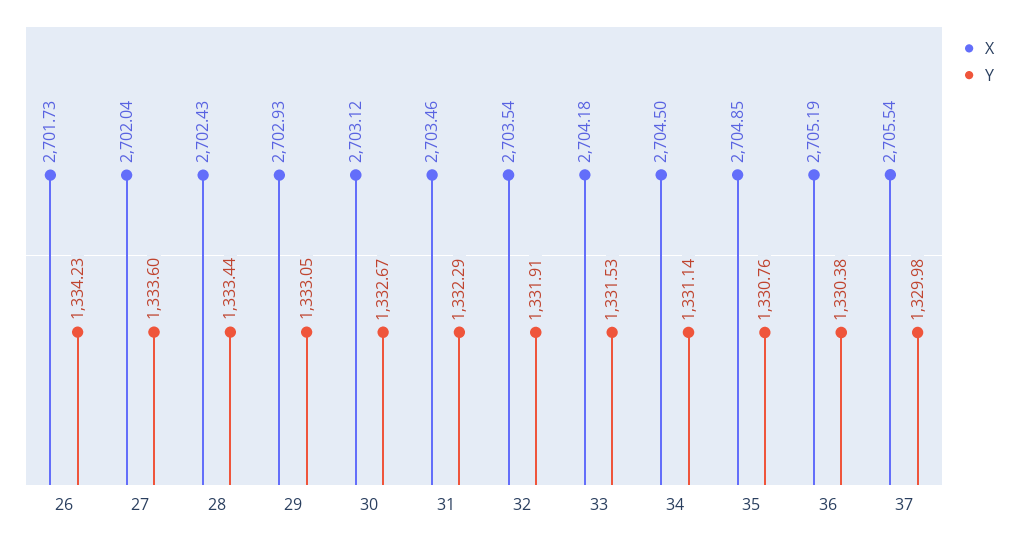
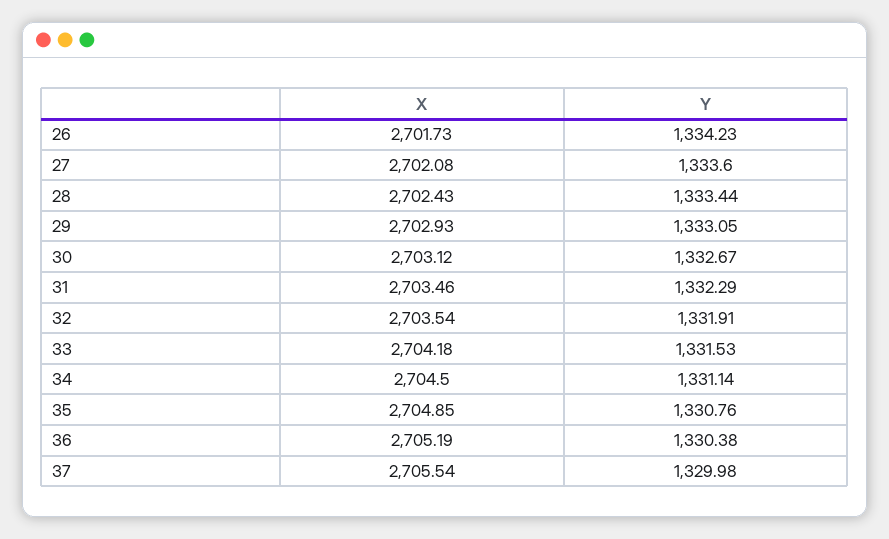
  {
    "X": {
      "26": 2701.73,
-     "27": 2702.04,
+     "27": 2702.08,
      "28": 2702.43,
      "29": 2702.93,
      "30": 2703.12,
      "31": 2703.46,
      "32": 2703.54,
      "33": 2704.18,
      "34": 2704.5,
      "35": 2704.85,
      "36": 2705.19,
      "37": 2705.54
    },
    "Y": {
      "26": 1334.23,
      "27": 1333.6,
      "28": 1333.44,
      "29": 1333.05,
      "30": 1332.67,
      "31": 1332.29,
      "32": 1331.91,
      "33": 1331.53,
      "34": 1331.14,
      "35": 1330.76,
      "36": 1330.38,
      "37": 1329.98
    }
  }

